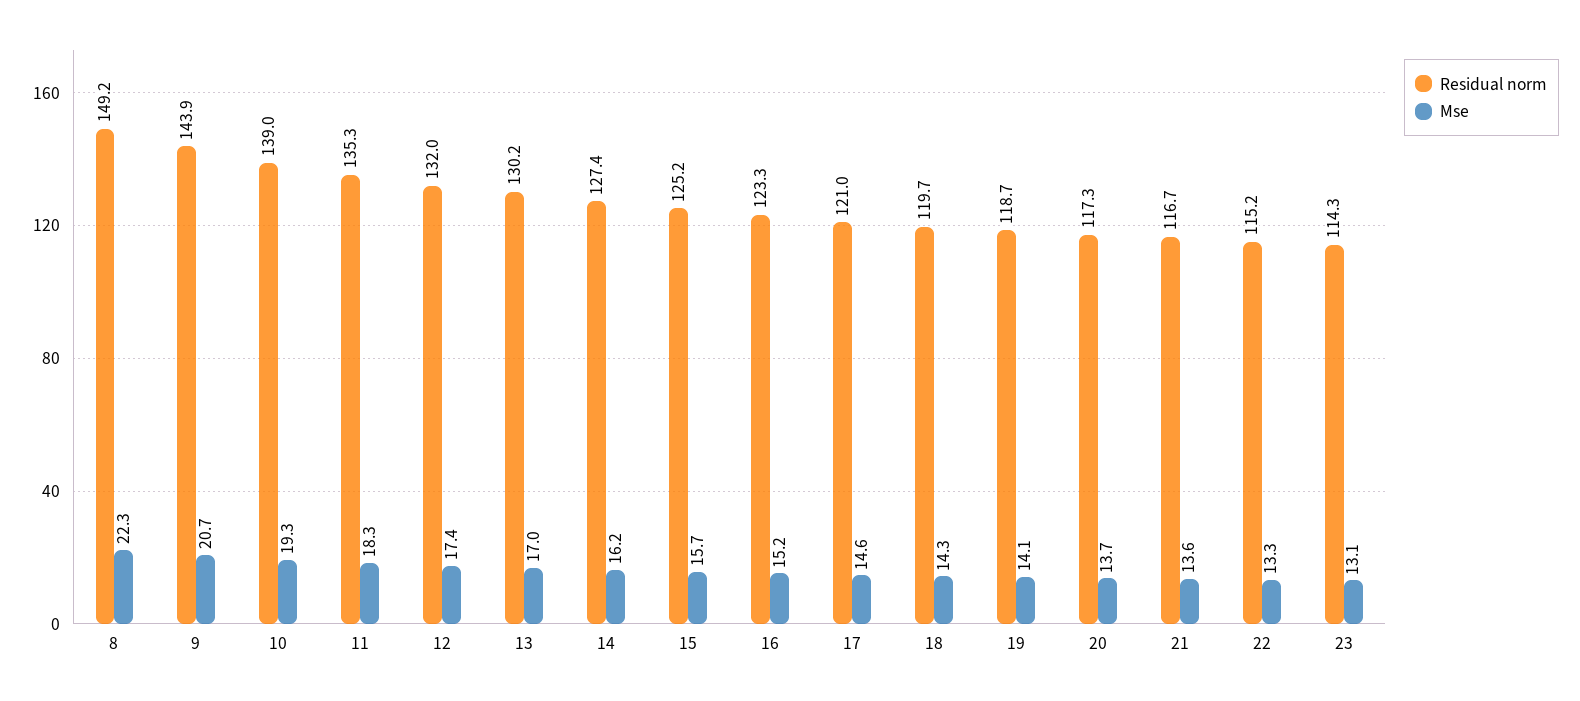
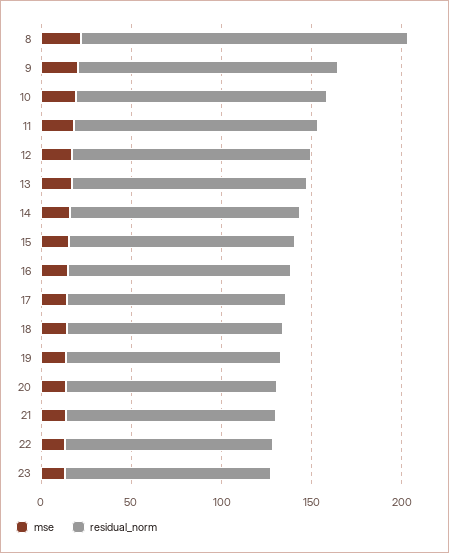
  {
    "Residual norm": {
-     "8": 149.2,
+     "8": 180,
      "9": 143.9,
      "10": 139,
      "11": 135.3,
      "12": 132,
      "13": 130.2,
      "14": 127.4,
      "15": 125.2,
      "16": 123.3,
      "17": 121,
      "18": 119.7,
      "19": 118.7,
      "20": 117.3,
      "21": 116.7,
      "22": 115.2,
      "23": 114.3
    },
    "Mse": {
      "8": 22.3,
      "9": 20.7,
      "10": 19.3,
      "11": 18.3,
      "12": 17.4,
      "13": 17,
      "14": 16.2,
      "15": 15.7,
      "16": 15.2,
      "17": 14.6,
      "18": 14.3,
      "19": 14.1,
      "20": 13.7,
      "21": 13.6,
      "22": 13.3,
      "23": 13.1
    }
  }

